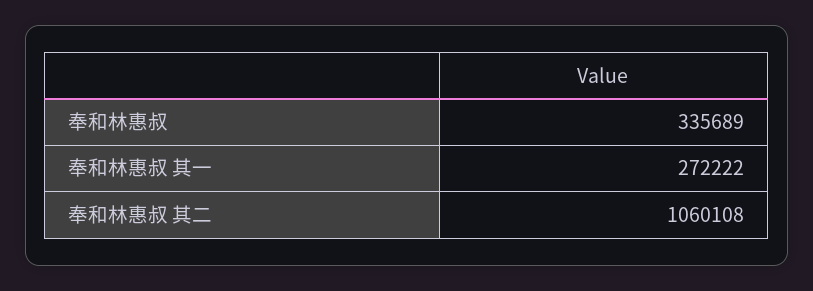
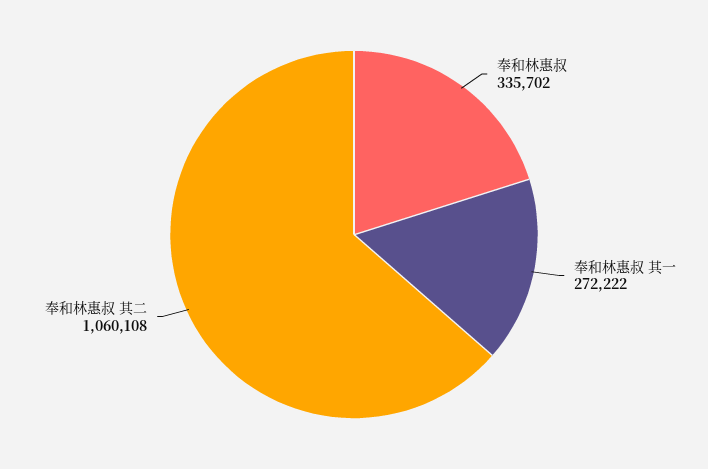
  {
-   "奉和林惠叔": 335689,
+   "奉和林惠叔": 335702,
    "奉和林惠叔 其一": 272222,
    "奉和林惠叔 其二": 1060108
  }

